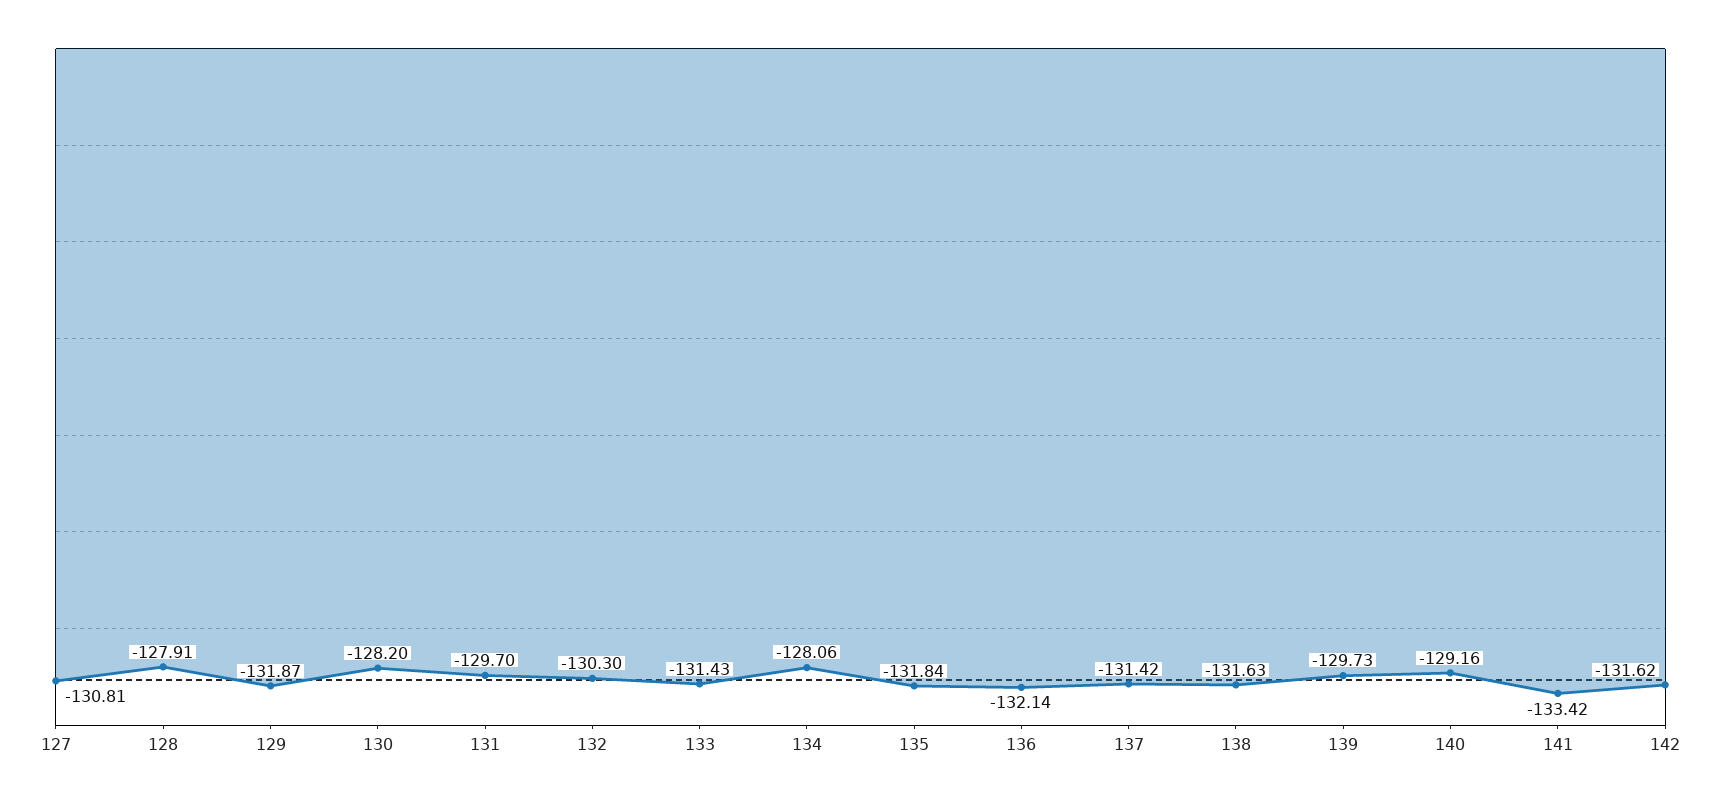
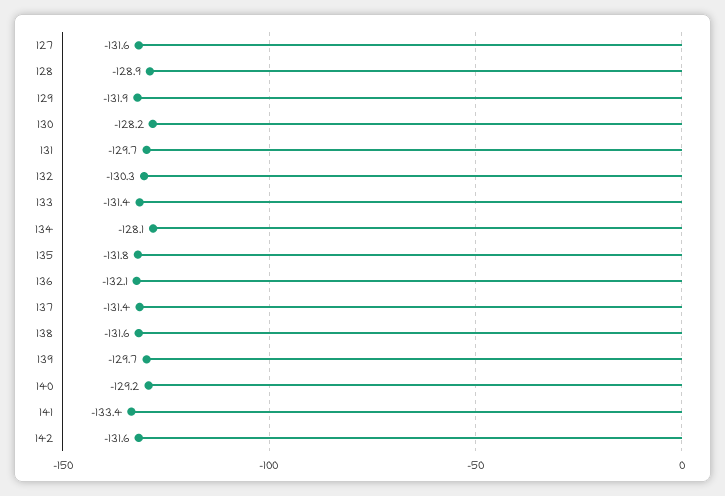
  {
-   "127": -130.81,
+   "127": -131.6,
-   "128": -127.91,
+   "128": -128.9,
    "129": -131.87,
    "130": -128.2,
    "131": -129.7,
    "132": -130.3,
    "133": -131.43,
    "134": -128.06,
    "135": -131.84,
    "136": -132.14,
    "137": -131.42,
    "138": -131.63,
    "139": -129.73,
    "140": -129.16,
    "141": -133.42,
    "142": -131.62
  }

